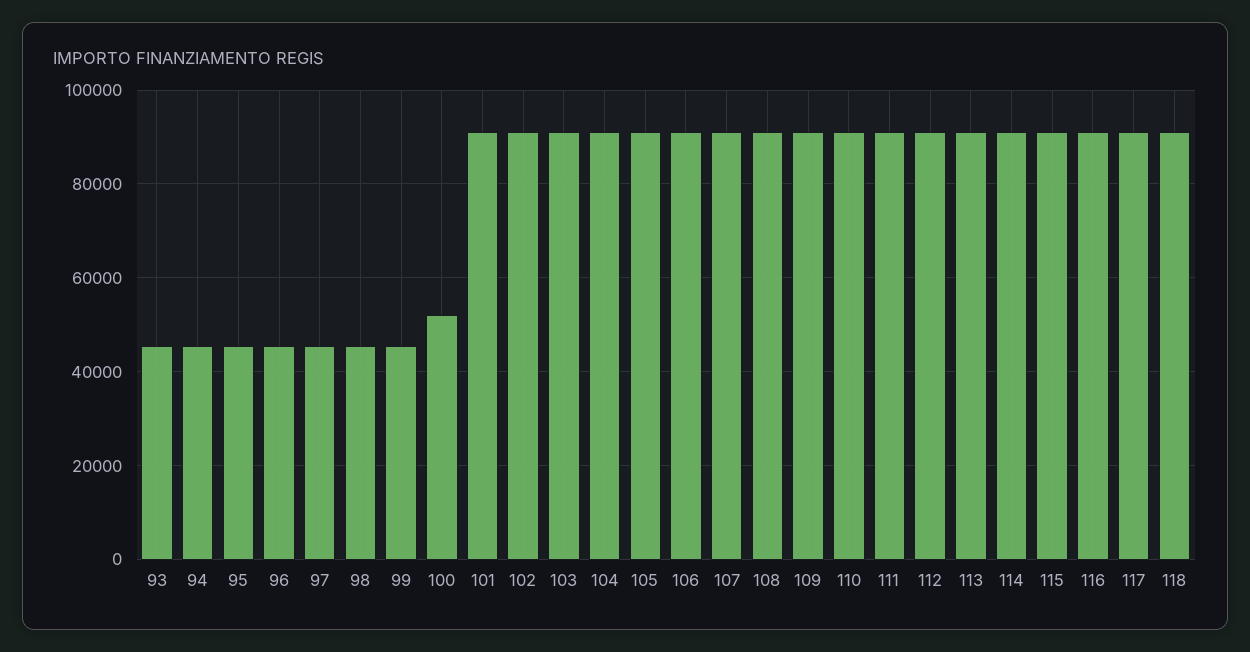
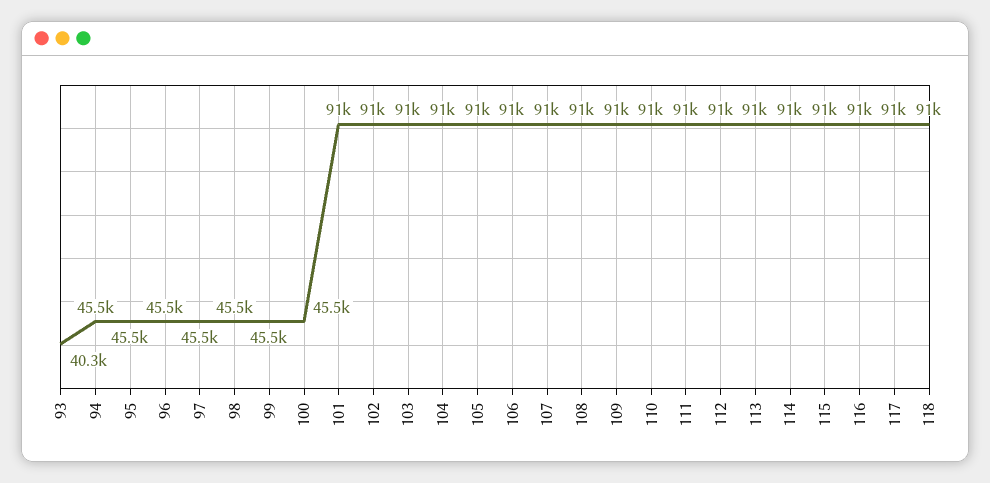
  {
-   "93": 46000,
+   "93": 40300,
    "94": 45500,
    "95": 45500,
    "96": 45500,
    "97": 45500,
    "98": 45500,
    "99": 45500,
-   "100": 52000,
+   "100": 45500,
    "101": 91000,
    "102": 91000,
    "103": 91000,
    "104": 91000,
    "105": 91000,
    "106": 91000,
    "107": 91000,
    "108": 91000,
    "109": 91000,
    "110": 91000,
    "111": 91000,
    "112": 91000,
    "113": 91000,
    "114": 91000,
    "115": 91000,
    "116": 91000,
    "117": 91000,
    "118": 91000
  }

